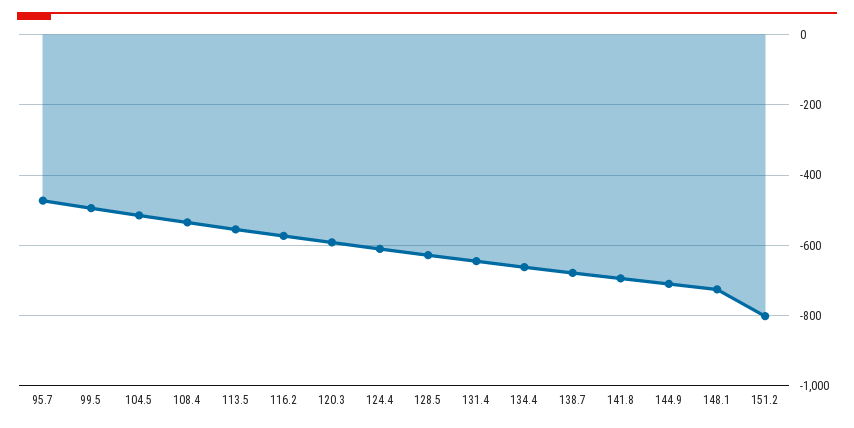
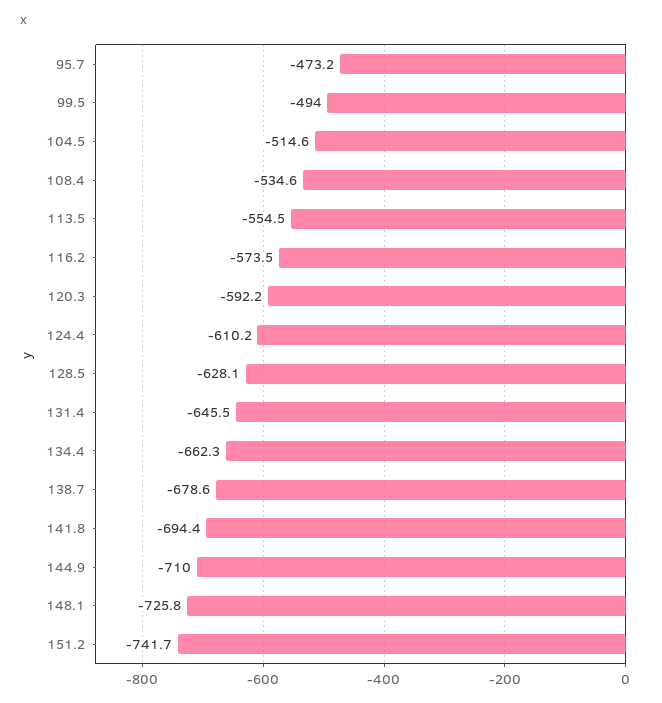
  {
    "95.7": -473.2,
    "99.5": -494,
    "104.5": -514.6,
    "108.4": -534.6,
    "113.5": -554.5,
    "116.2": -573.5,
    "120.3": -592.2,
    "124.4": -610.2,
    "128.5": -628.1,
    "131.4": -645.5,
    "134.4": -662.3,
    "138.7": -678.6,
    "141.8": -694.4,
    "144.9": -710,
    "148.1": -725.8,
-   "151.2": -800
+   "151.2": -741.7
  }

